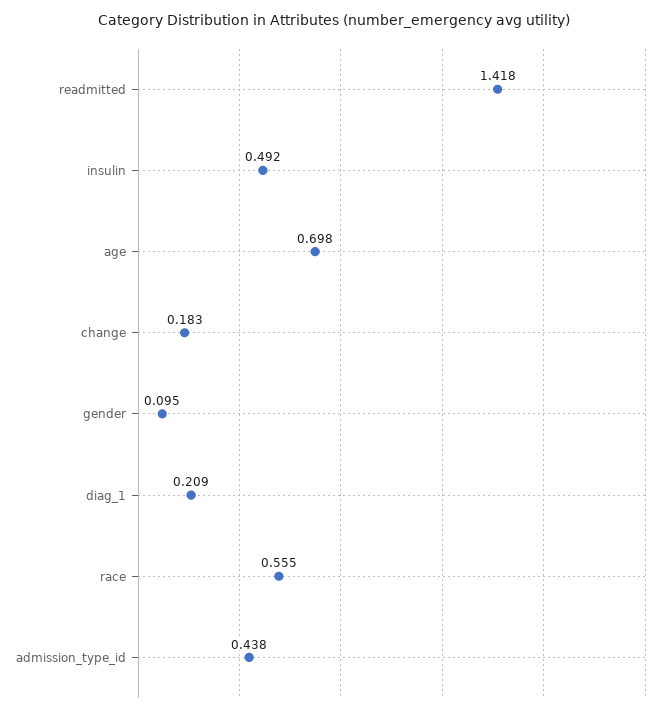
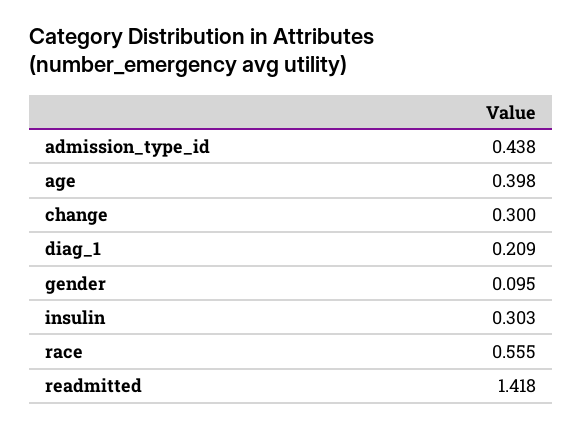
  {
    "readmitted": 1.418,
-   "insulin": 0.492,
+   "insulin": 0.303,
-   "age": 0.698,
+   "age": 0.398,
-   "change": 0.183,
+   "change": 0.3,
    "gender": 0.095,
    "diag_1": 0.209,
    "race": 0.555,
    "admission_type_id": 0.438
  }

